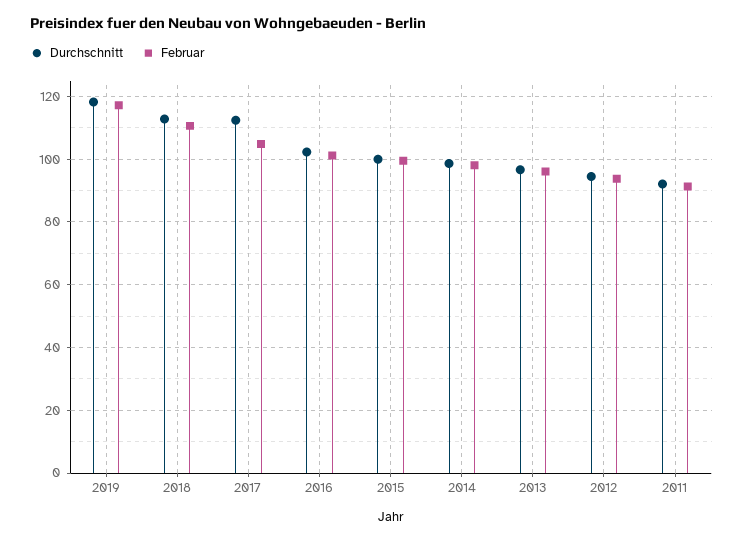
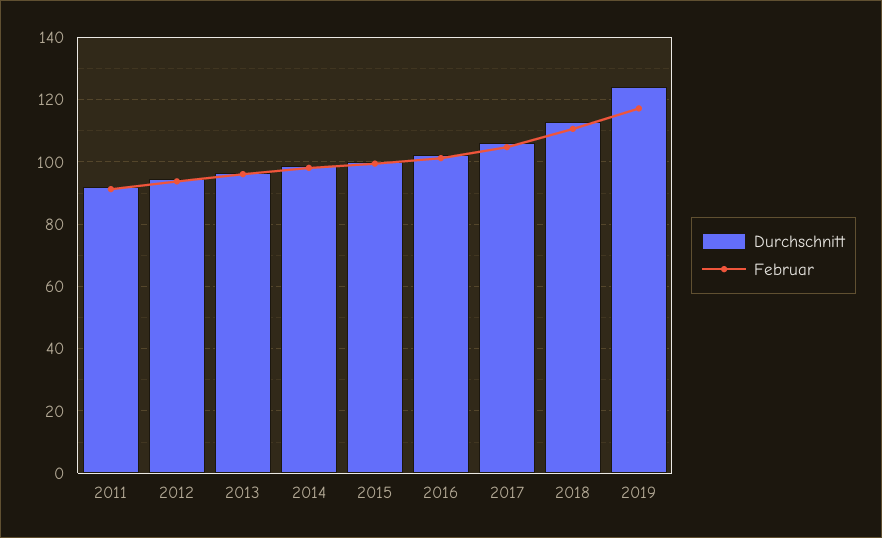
  {
    "Durchschnitt": {
-     "2019": 118,
+     "2019": 124,
      "2018": 112,
-     "2017": 112,
+     "2017": 106,
      "2016": 102,
      "2015": 100,
      "2014": 98,
      "2013": 96,
      "2012": 94,
      "2011": 92
    },
    "Februar": {
      "2019": 118,
      "2018": 110,
      "2017": 104,
      "2016": 102,
      "2015": 100,
      "2014": 98,
      "2013": 96,
      "2012": 94,
      "2011": 92
    }
  }

